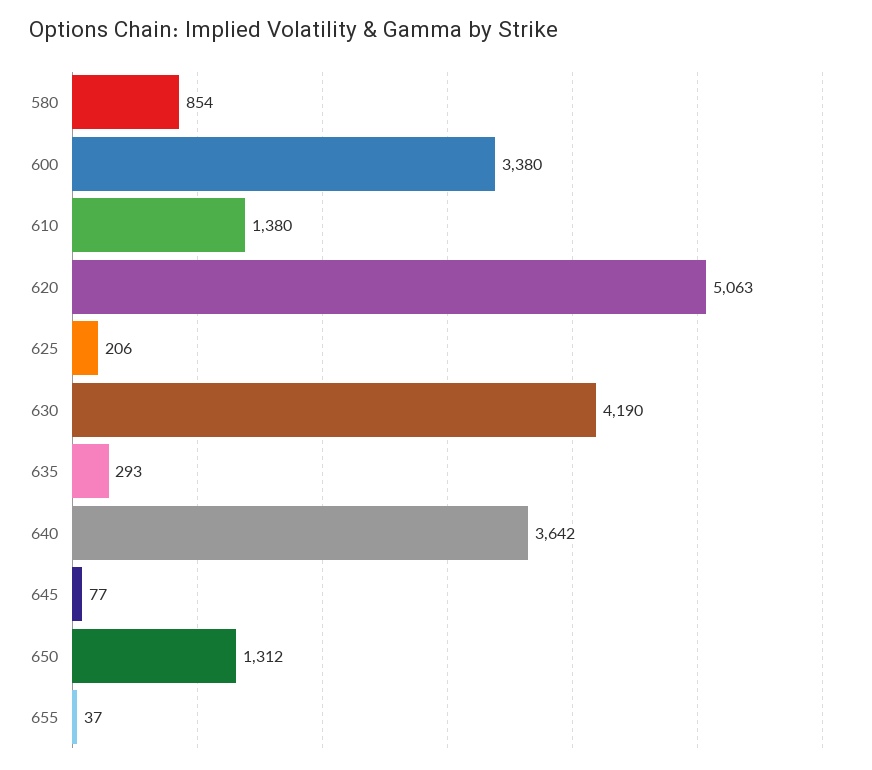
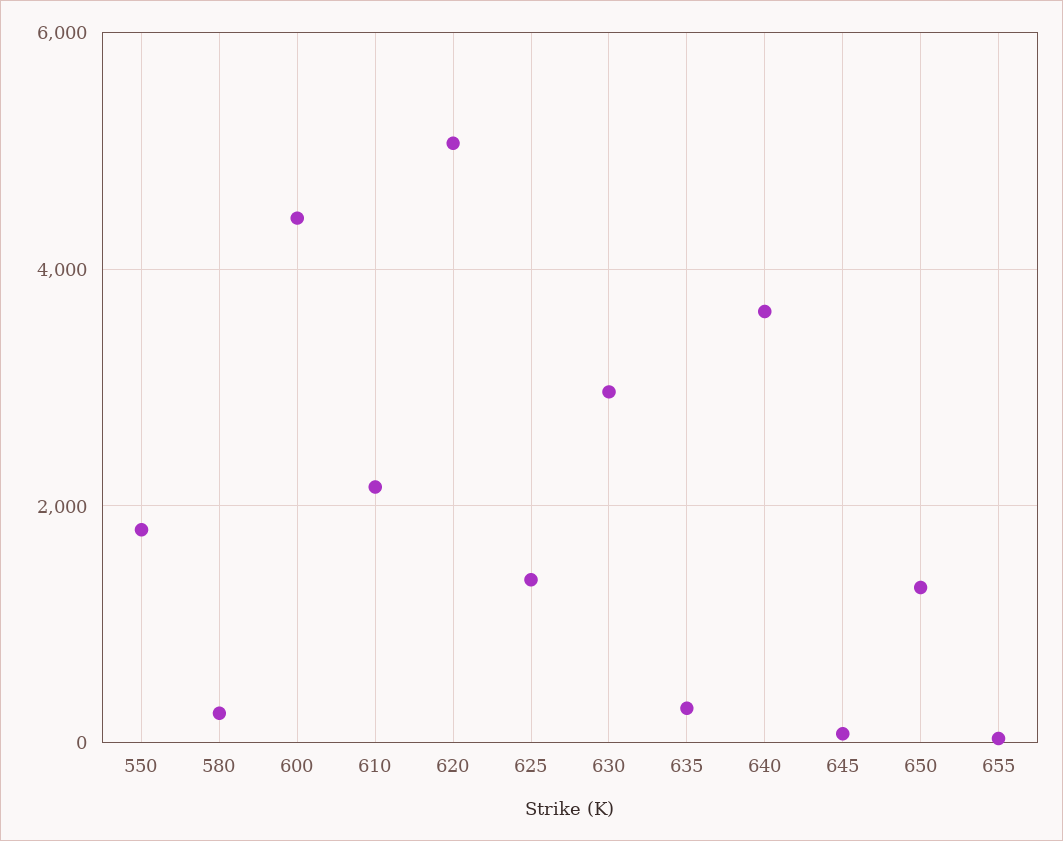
  {
-   "580": 854,
+   "580": 200,
-   "600": 3380,
+   "600": 4400,
-   "610": 1380,
+   "610": 2200,
    "620": 5063,
-   "625": 206,
+   "625": 1400,
-   "630": 4190,
+   "630": 3000,
    "635": 293,
    "640": 3642,
    "645": 77,
    "650": 1312,
-   "655": 37
+   "655": 37,
+   "550": 1800
  }

